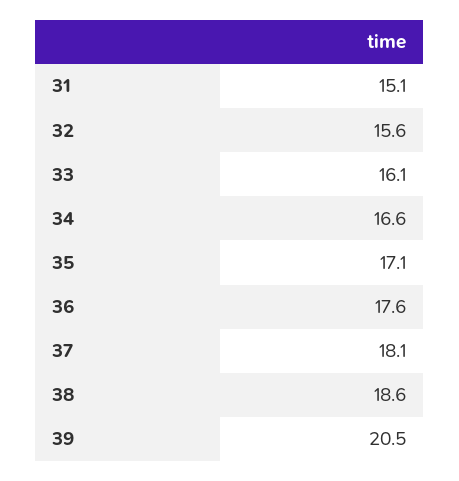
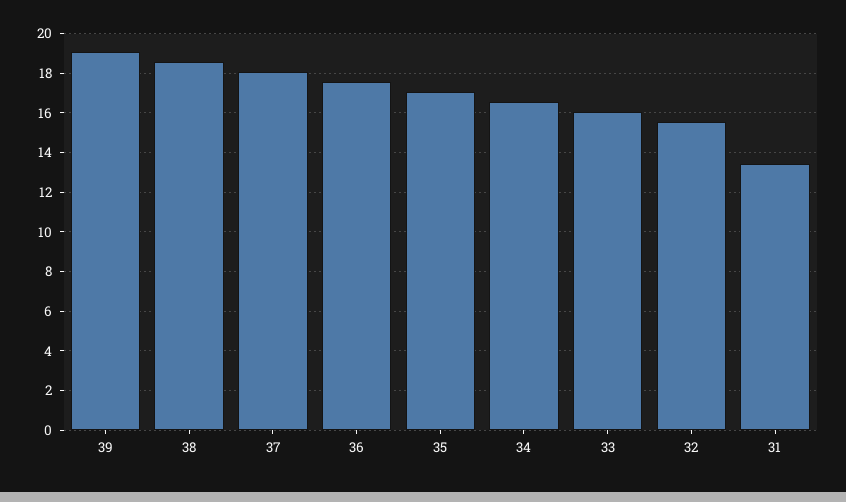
  {
-   "31": 15.1,
+   "31": 13.5,
    "32": 15.6,
    "33": 16.1,
    "34": 16.6,
    "35": 17.1,
    "36": 17.6,
    "37": 18.1,
    "38": 18.6,
-   "39": 20.5
+   "39": 19
  }

